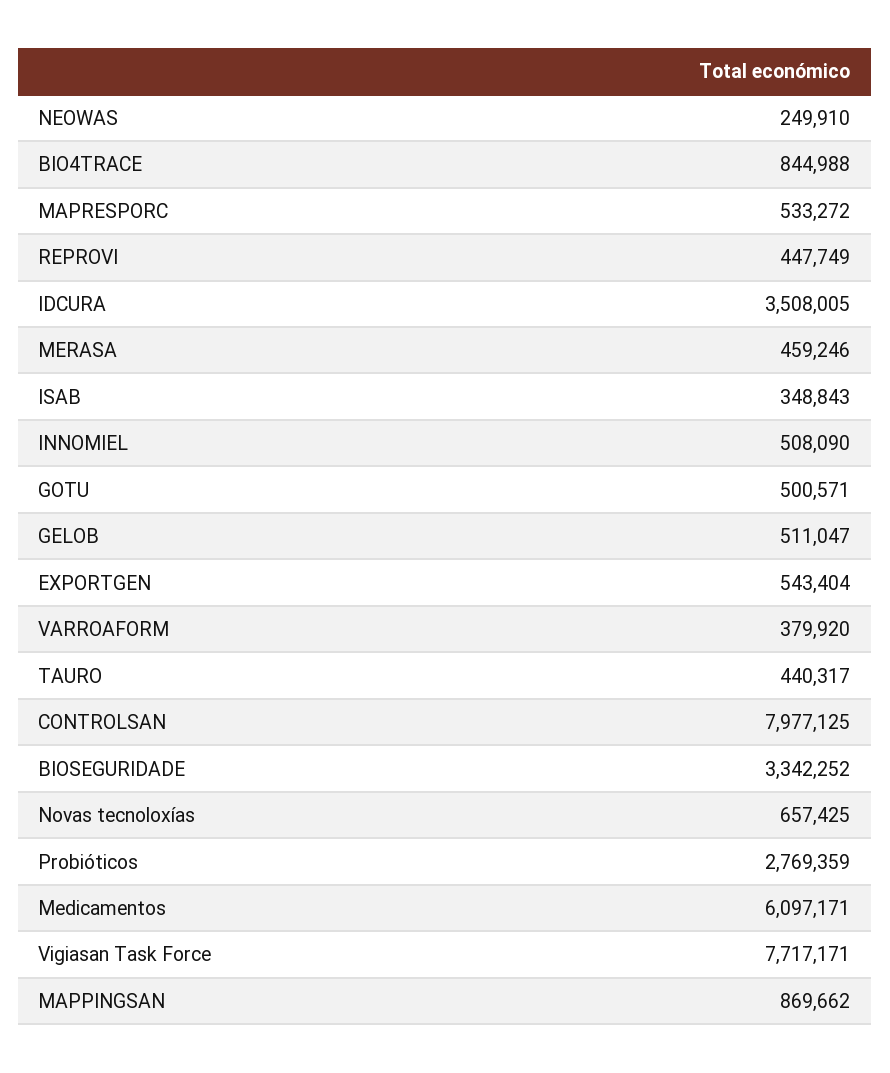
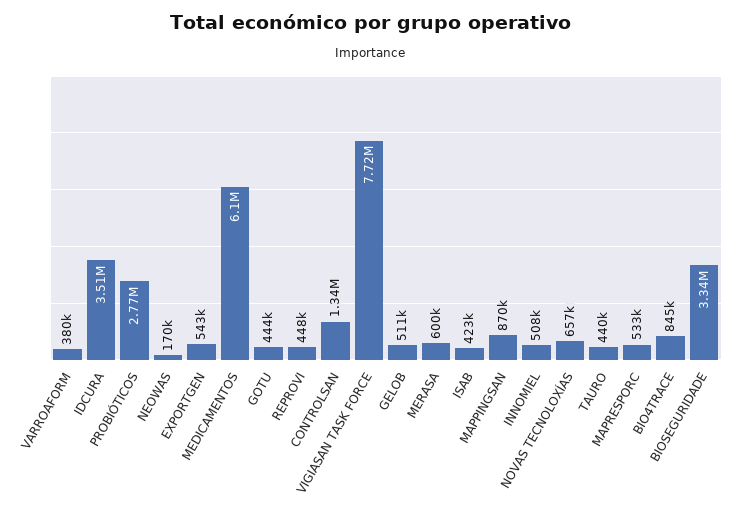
  {
-   "NEOWAS": 249910,
+   "NEOWAS": 170000,
    "BIO4TRACE": 844988,
    "MAPRESPORC": 533272,
    "REPROVI": 447749,
    "IDCURA": 3508005,
-   "MERASA": 459246,
+   "MERASA": 600000,
-   "ISAB": 348843,
+   "ISAB": 423000,
    "INNOMIEL": 508090,
-   "GOTU": 500571,
+   "GOTU": 444000,
    "GELOB": 511047,
    "EXPORTGEN": 543404,
    "VARROAFORM": 379920,
    "TAURO": 440317,
-   "CONTROLSAN": 7977125,
+   "CONTROLSAN": 1340000,
    "BIOSEGURIDADE": 3342252,
    "Novas tecnoloxías": 657425,
    "Probióticos": 2769359,
    "Medicamentos": 6097171,
    "Vigiasan Task Force": 7717171,
    "MAPPINGSAN": 869662
  }

